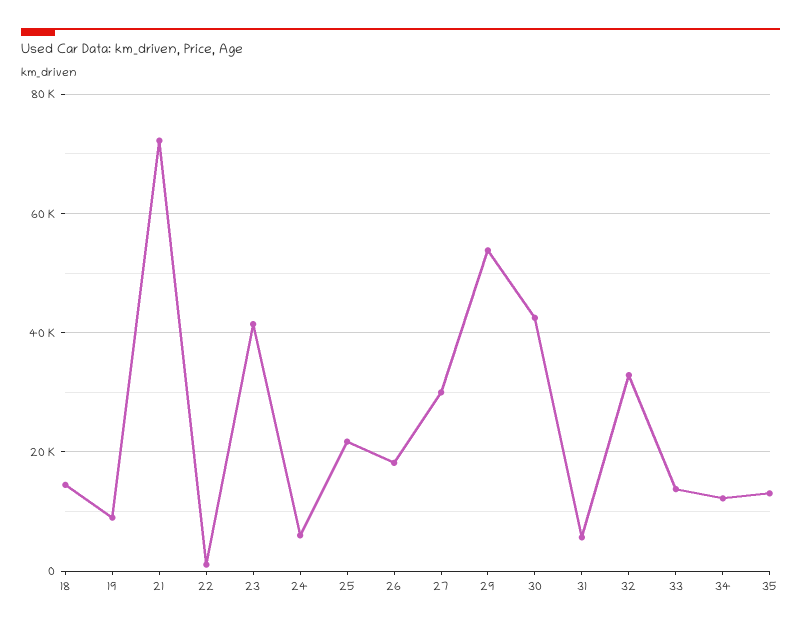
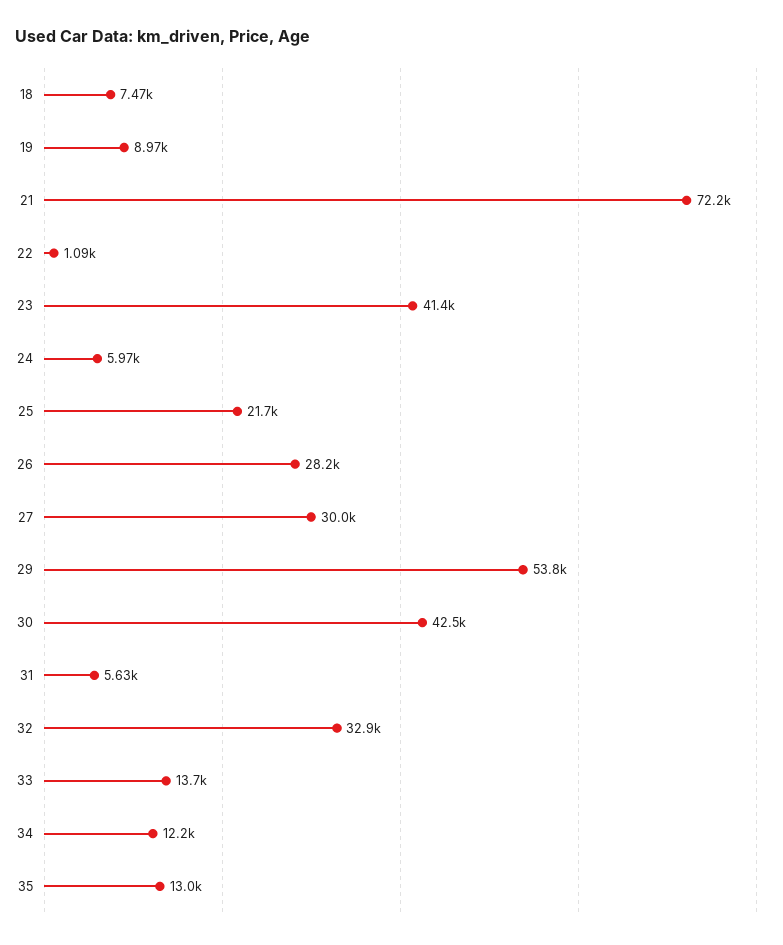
  {
-   "18": 14000,
+   "18": 7470,
    "19": 8970,
    "21": 72200,
    "22": 1090,
    "23": 41400,
    "24": 5970,
    "25": 21700,
-   "26": 18000,
+   "26": 28200,
    "27": 30000,
    "29": 53800,
    "30": 42500,
    "31": 5630,
    "32": 32900,
    "33": 13700,
    "34": 12200,
    "35": 13000
  }

